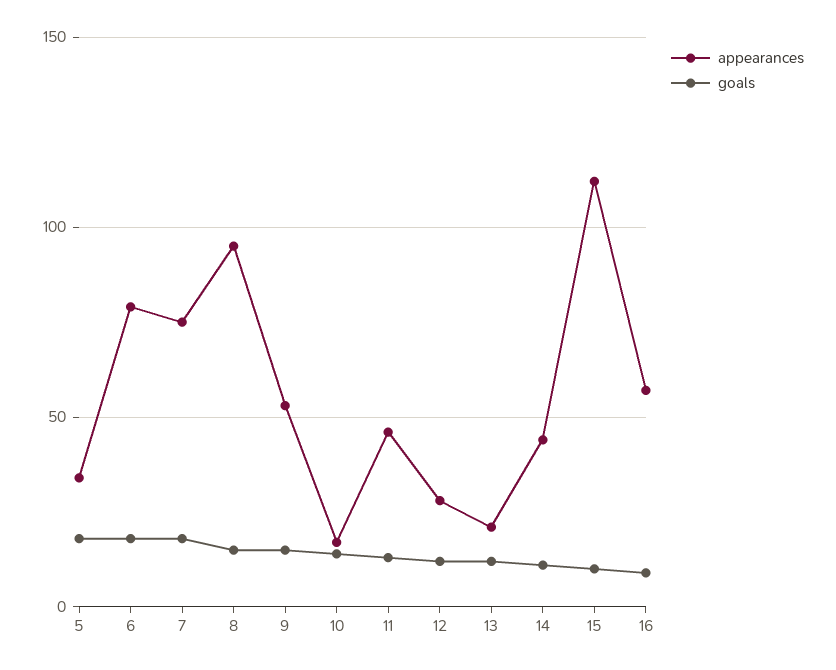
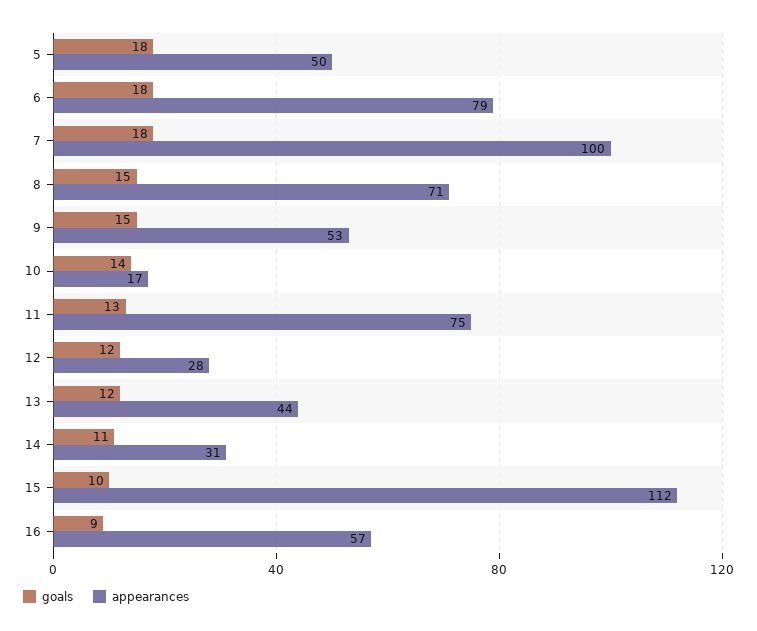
  {
    "appearances": {
-     "5": 35,
+     "5": 50,
      "6": 79,
-     "7": 75,
+     "7": 100,
-     "8": 95,
+     "8": 71,
      "9": 53,
      "10": 17,
-     "11": 45,
+     "11": 75,
      "12": 28,
-     "13": 20,
+     "13": 44,
-     "14": 45,
+     "14": 31,
      "15": 112,
      "16": 57
    },
    "goals": {
      "5": 18,
      "6": 18,
      "7": 18,
      "8": 15,
      "9": 15,
      "10": 14,
      "11": 13,
      "12": 12,
      "13": 12,
      "14": 11,
      "15": 10,
      "16": 9
    }
  }

